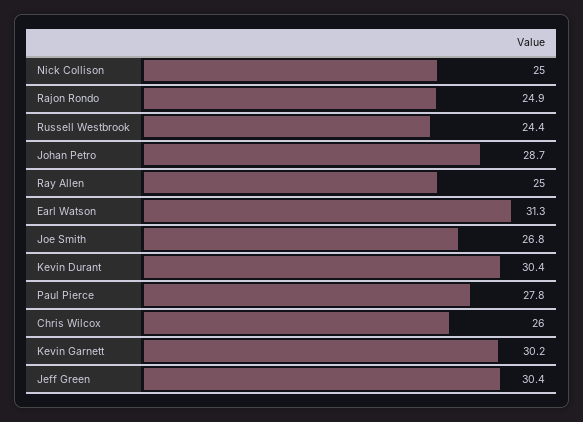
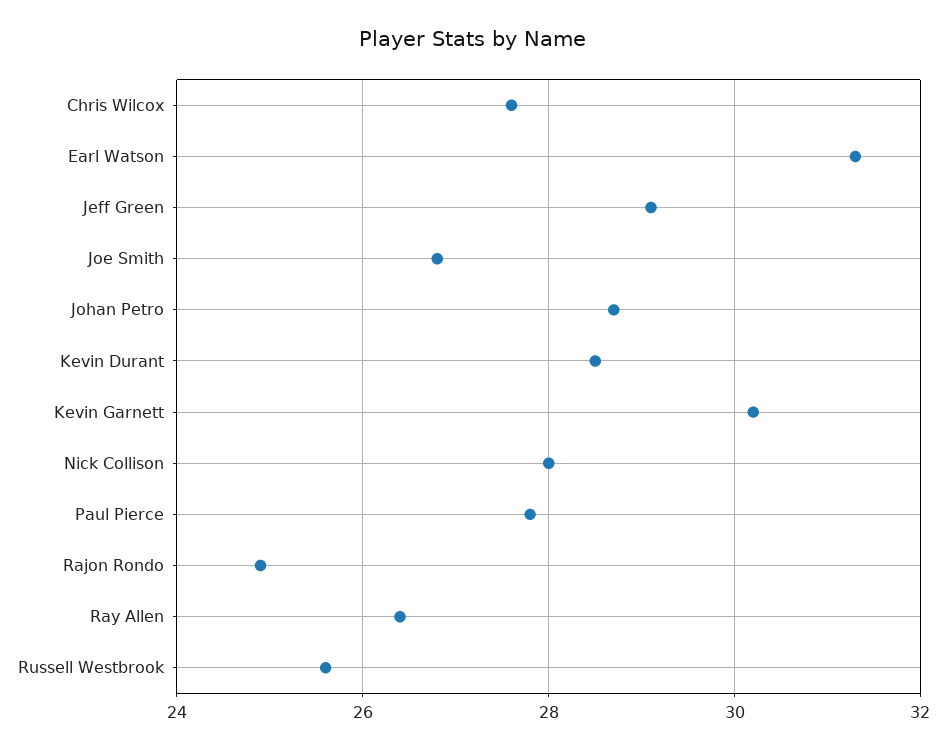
  {
-   "Nick Collison": 25,
+   "Nick Collison": 28,
    "Rajon Rondo": 24.9,
-   "Russell Westbrook": 24.4,
+   "Russell Westbrook": 25.5,
    "Johan Petro": 28.7,
-   "Ray Allen": 25,
+   "Ray Allen": 26.5,
    "Earl Watson": 31.3,
    "Joe Smith": 26.8,
-   "Kevin Durant": 30.4,
+   "Kevin Durant": 28.5,
    "Paul Pierce": 27.8,
-   "Chris Wilcox": 26,
+   "Chris Wilcox": 27.5,
    "Kevin Garnett": 30.2,
-   "Jeff Green": 30.4
+   "Jeff Green": 29
  }

